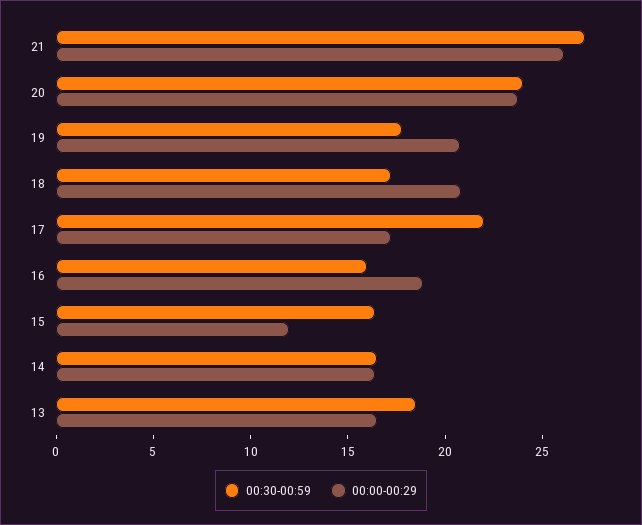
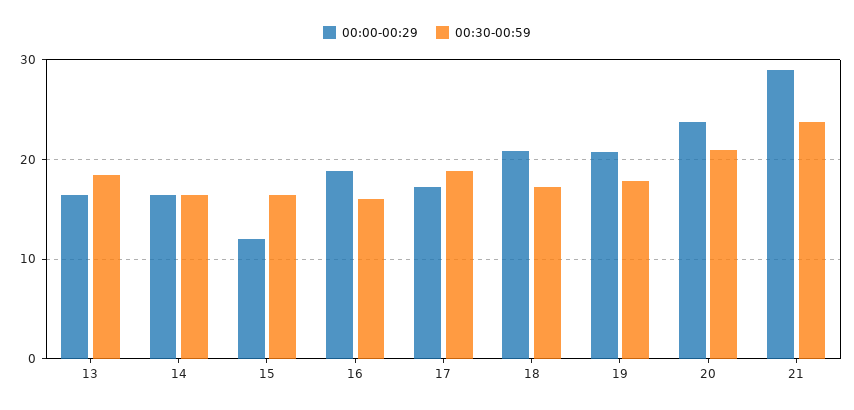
  {
    "00:30-00:59": {
-     "21": 27,
+     "21": 24,
-     "20": 24,
+     "20": 21,
      "19": 18,
      "18": 17,
-     "17": 22,
+     "17": 19,
      "16": 16,
      "15": 16,
      "14": 16,
      "13": 18
    },
    "00:00-00:29": {
-     "21": 26,
+     "21": 29,
      "20": 24,
      "19": 21,
      "18": 21,
      "17": 17,
      "16": 19,
      "15": 12,
      "14": 16,
      "13": 16
    }
  }

